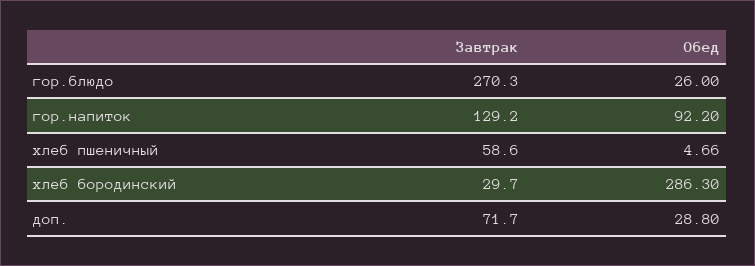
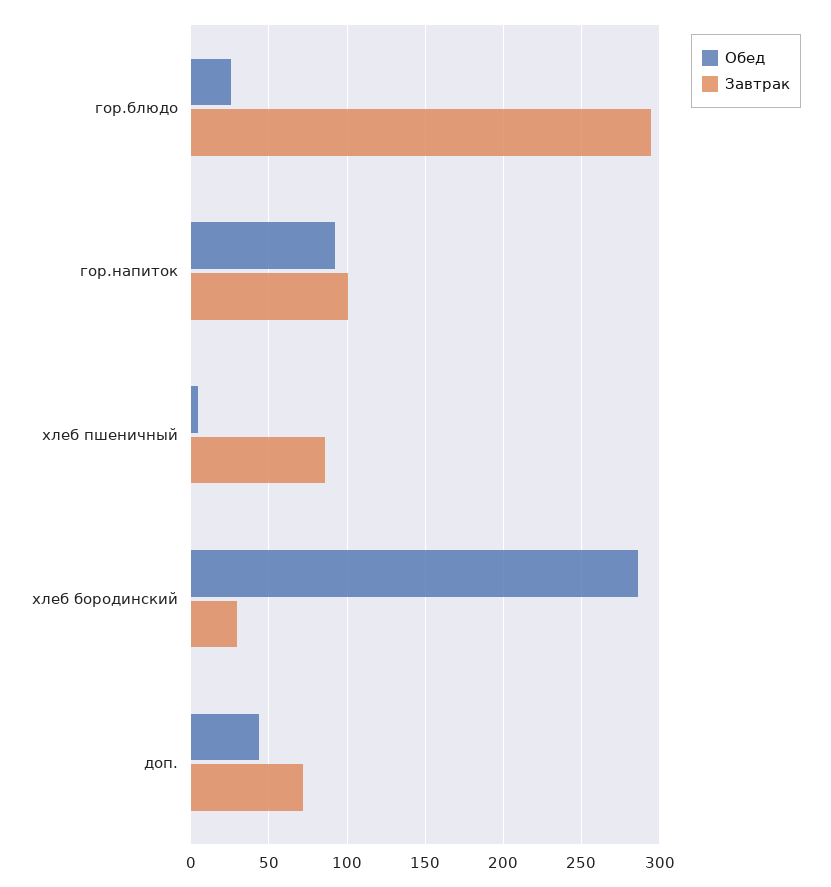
  {
    "Завтрак": {
-     "гор.блюдо": 270.3,
+     "гор.блюдо": 295,
-     "гор.напиток": 129.2,
+     "гор.напиток": 100,
-     "хлеб пшеничный": 58.6,
+     "хлеб пшеничный": 85,
      "хлеб бородинский": 29.7,
      "доп.": 71.7
    },
    "Обед": {
      "гор.блюдо": 26,
      "гор.напиток": 92.2,
      "хлеб пшеничный": 4.66,
      "хлеб бородинский": 286.3,
-     "доп.": 28.8
+     "доп.": 45
    }
  }

